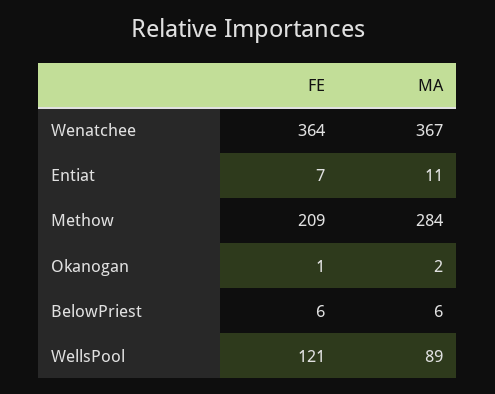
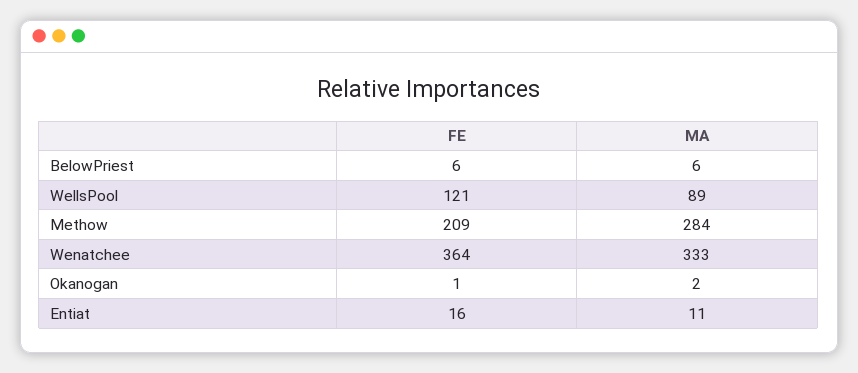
  {
    "FE": {
      "Wenatchee": 364,
-     "Entiat": 7,
+     "Entiat": 16,
      "Methow": 209,
      "Okanogan": 1,
      "BelowPriest": 6,
      "WellsPool": 121
    },
    "MA": {
-     "Wenatchee": 367,
+     "Wenatchee": 333,
      "Entiat": 11,
      "Methow": 284,
      "Okanogan": 2,
      "BelowPriest": 6,
      "WellsPool": 89
    }
  }

